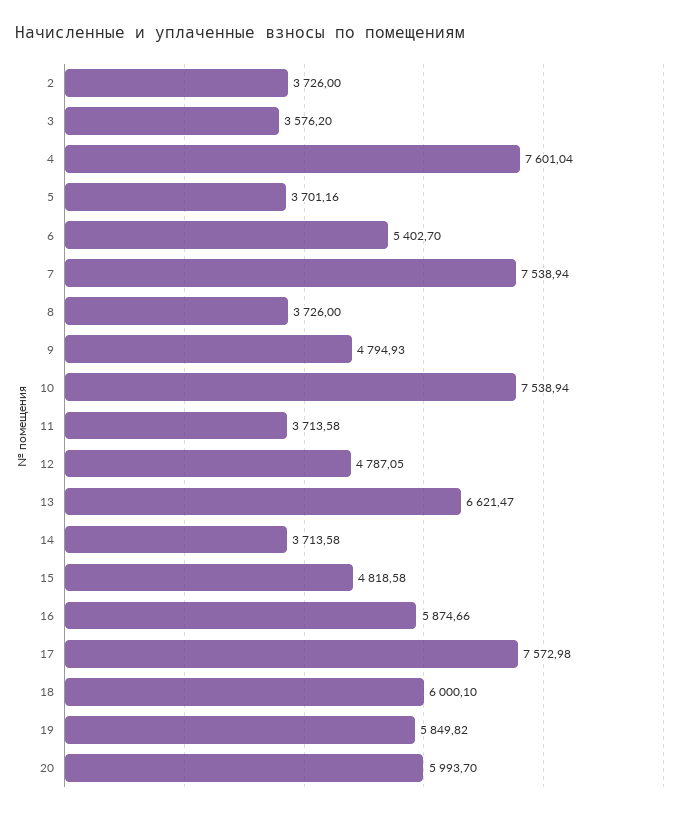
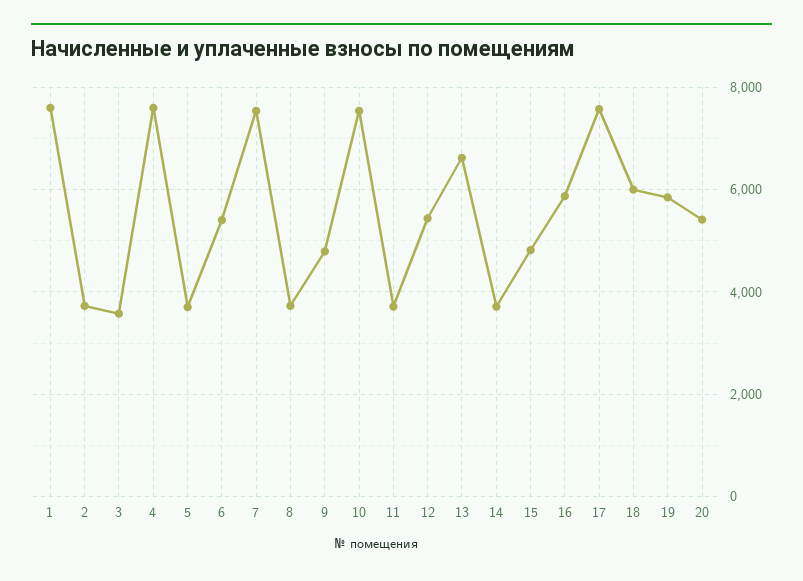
  {
    "2": 3726,
    "3": 3576.2,
    "4": 7601.04,
    "5": 3701.16,
    "6": 5402.7,
    "7": 7538.94,
    "8": 3726,
    "9": 4794.93,
    "10": 7538.94,
    "11": 3713.58,
-   "12": 4787.05,
+   "12": 5400,
    "13": 6621.47,
    "14": 3713.58,
    "15": 4818.58,
    "16": 5874.66,
    "17": 7572.98,
    "18": 6000.1,
    "19": 5849.82,
-   "20": 5993.7
+   "20": 5400,
+   "1": 7600
  }

